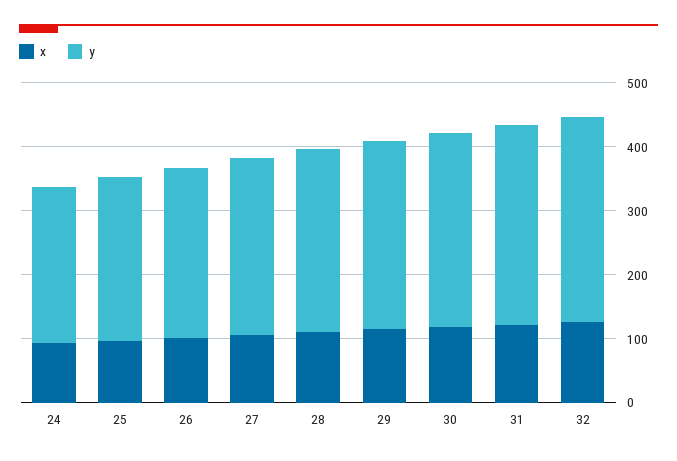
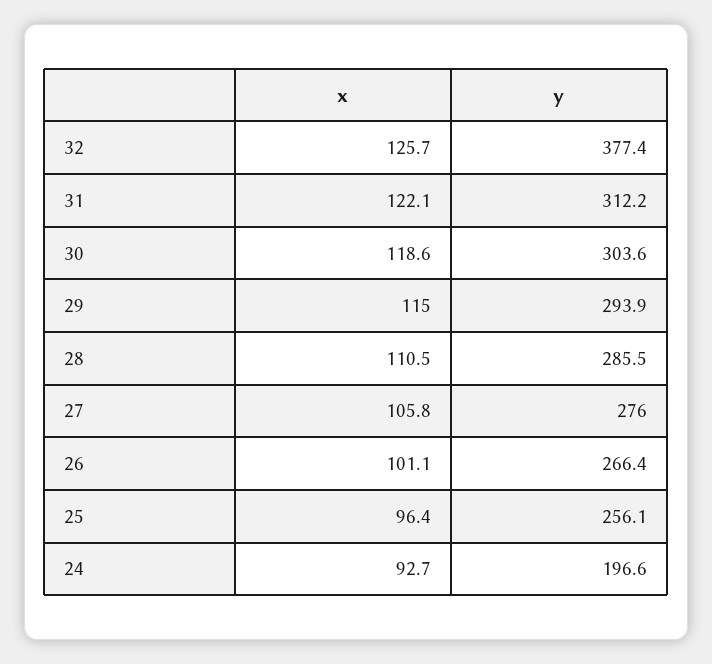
  {
    "x": {
      "24": 92.7,
      "25": 96.4,
      "26": 101.1,
      "27": 105.8,
      "28": 110.5,
      "29": 115,
      "30": 118.6,
      "31": 122.1,
      "32": 125.7
    },
    "y": {
-     "24": 240,
+     "24": 196.6,
      "25": 256.1,
      "26": 266.4,
      "27": 276,
      "28": 285.5,
      "29": 293.9,
      "30": 303.6,
      "31": 312.2,
-     "32": 320
+     "32": 377.4
    }
  }

